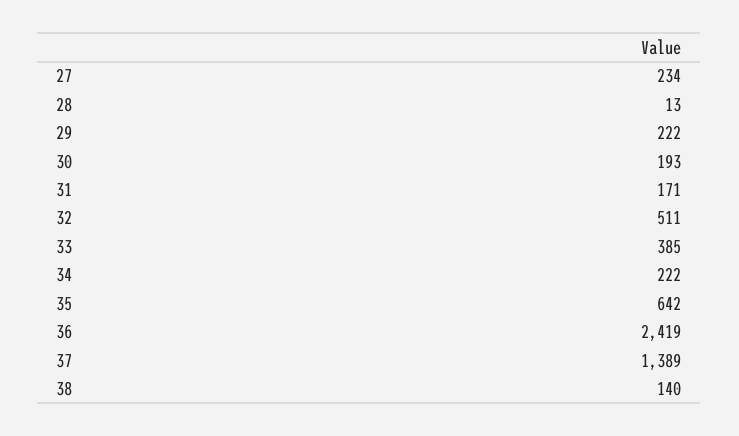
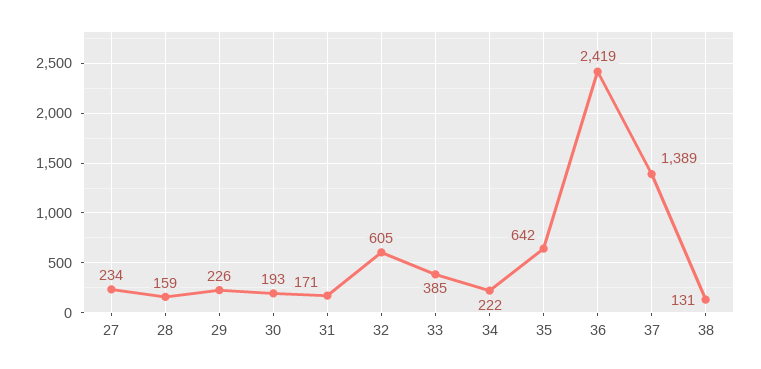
  {
    "27": 234,
-   "28": 13,
+   "28": 159,
-   "29": 222,
+   "29": 226,
    "30": 193,
    "31": 171,
-   "32": 511,
+   "32": 605,
    "33": 385,
    "34": 222,
    "35": 642,
    "36": 2419,
    "37": 1389,
-   "38": 140
+   "38": 131
  }

